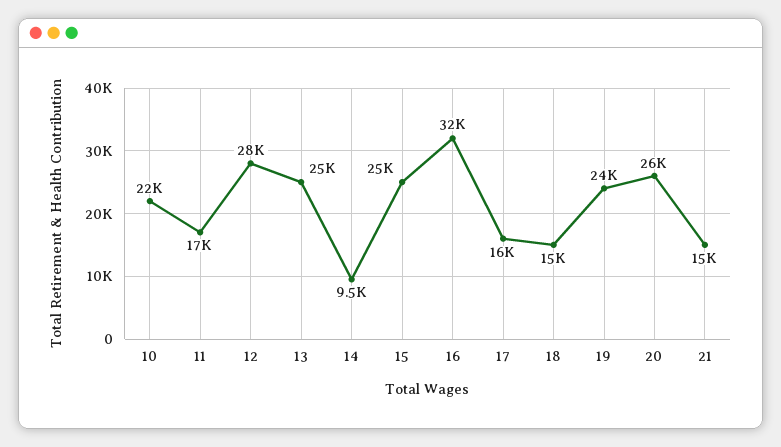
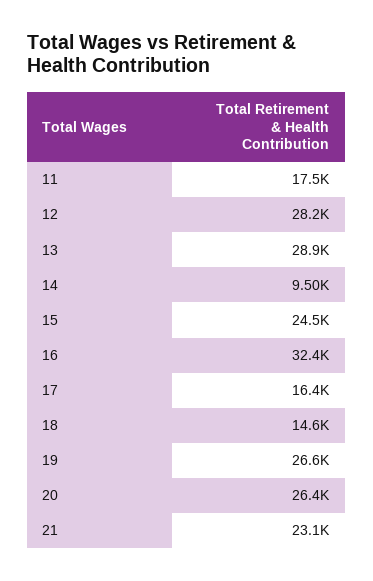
  {
-   "10": 22000,
    "11": 17500,
    "12": 28200,
-   "13": 25000,
+   "13": 28900,
    "14": 9500,
    "15": 24500,
    "16": 32400,
    "17": 16400,
    "18": 14600,
-   "19": 24000,
+   "19": 26600,
    "20": 26400,
-   "21": 15000
+   "21": 23100
  }

